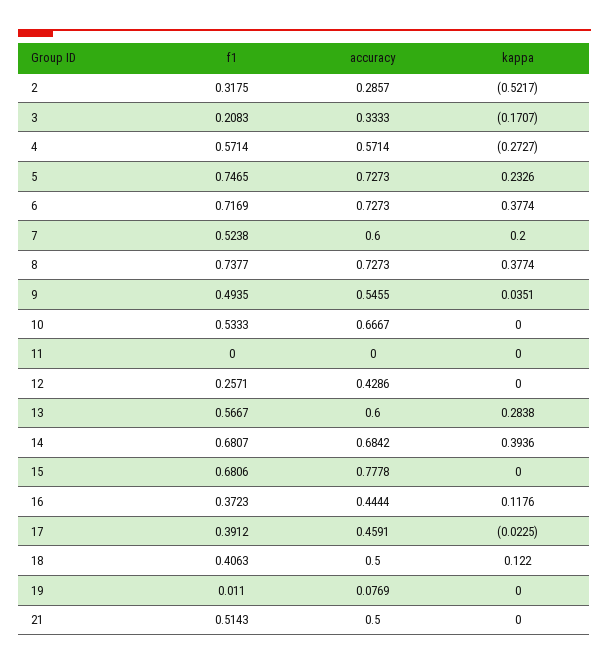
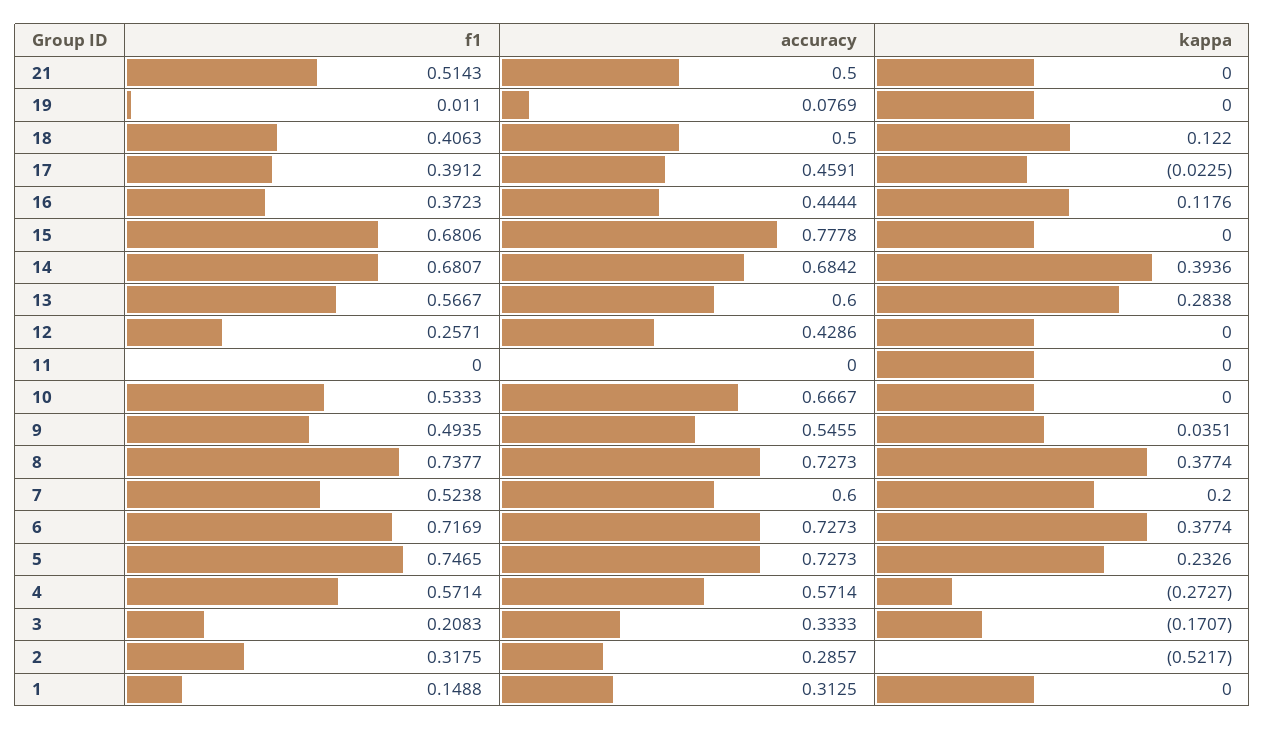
  {
    "f1": {
      "2": 0.3175,
      "3": 0.2083,
      "4": 0.5714,
      "5": 0.7465,
      "6": 0.7169,
      "7": 0.5238,
      "8": 0.7377,
      "9": 0.4935,
      "10": 0.5333,
      "11": 0,
      "12": 0.2571,
      "13": 0.5667,
      "14": 0.6807,
      "15": 0.6806,
      "16": 0.3723,
      "17": 0.3912,
      "18": 0.4063,
      "19": 0.011,
-     "21": 0.5143
+     "21": 0.5143,
+     "1": 0.1488
    },
    "accuracy": {
      "2": 0.2857,
      "3": 0.3333,
      "4": 0.5714,
      "5": 0.7273,
      "6": 0.7273,
      "7": 0.6,
      "8": 0.7273,
      "9": 0.5455,
      "10": 0.6667,
      "11": 0,
      "12": 0.4286,
      "13": 0.6,
      "14": 0.6842,
      "15": 0.7778,
      "16": 0.4444,
      "17": 0.4591,
      "18": 0.5,
      "19": 0.0769,
-     "21": 0.5
+     "21": 0.5,
+     "1": 0.3125
    },
    "kappa": {
      "2": -0.5217,
      "3": -0.1707,
      "4": -0.2727,
      "5": 0.2326,
      "6": 0.3774,
      "7": 0.2,
      "8": 0.3774,
      "9": 0.0351,
      "10": 0,
      "11": 0,
      "12": 0,
      "13": 0.2838,
      "14": 0.3936,
      "15": 0,
      "16": 0.1176,
      "17": -0.0225,
      "18": 0.122,
      "19": 0,
-     "21": 0
+     "21": 0,
+     "1": 0
    }
  }

